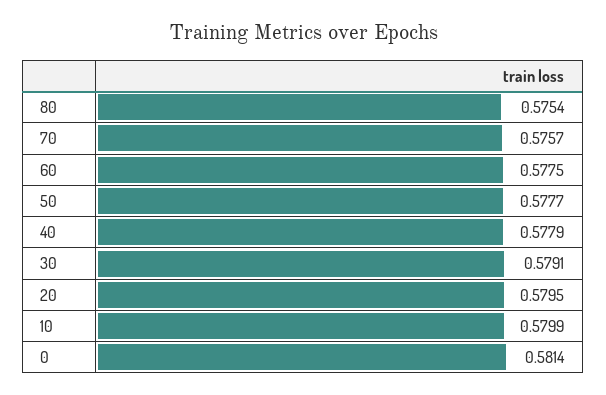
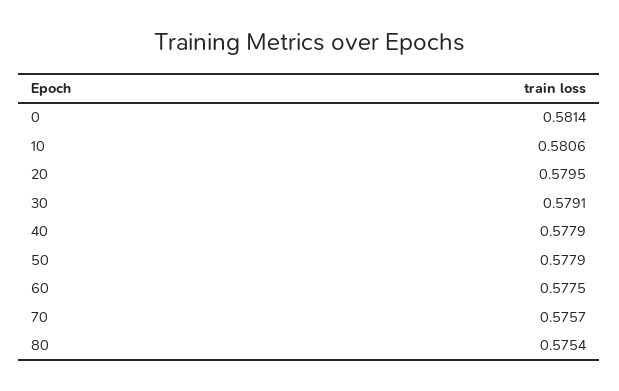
  {
    "80": 0.5754,
    "70": 0.5757,
    "60": 0.5775,
-   "50": 0.5777,
+   "50": 0.5779,
    "40": 0.5779,
    "30": 0.5791,
    "20": 0.5795,
-   "10": 0.5799,
+   "10": 0.5806,
    "0": 0.5814
  }

